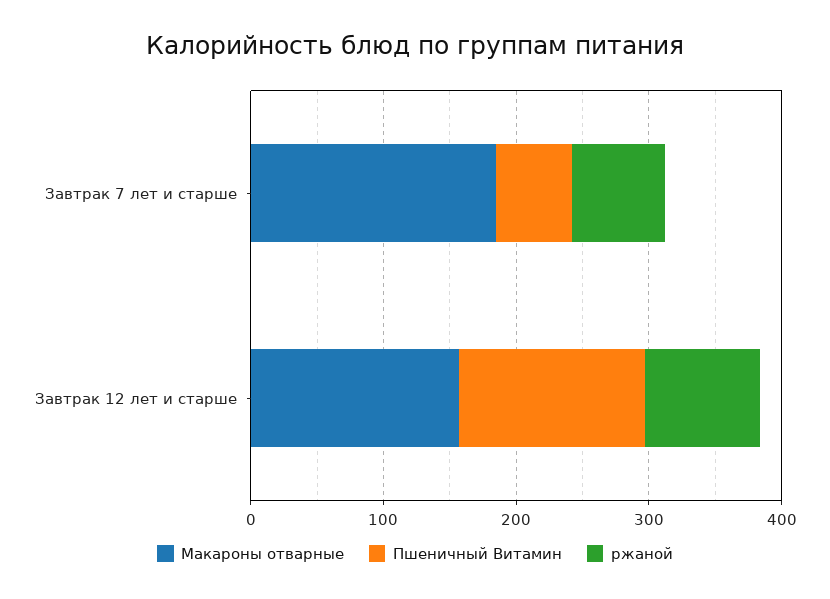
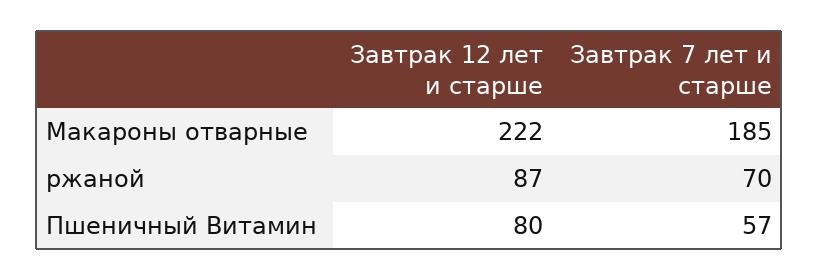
  {
    "Макароны отварные": {
      "Завтрак 7 лет и старше": 185,
-     "Завтрак 12 лет и старше": 160
+     "Завтрак 12 лет и старше": 222
    },
    "Пшеничный Витамин": {
      "Завтрак 7 лет и старше": 57,
-     "Завтрак 12 лет и старше": 140
+     "Завтрак 12 лет и старше": 80
    },
    "ржаной": {
      "Завтрак 7 лет и старше": 70,
      "Завтрак 12 лет и старше": 87
    }
  }

